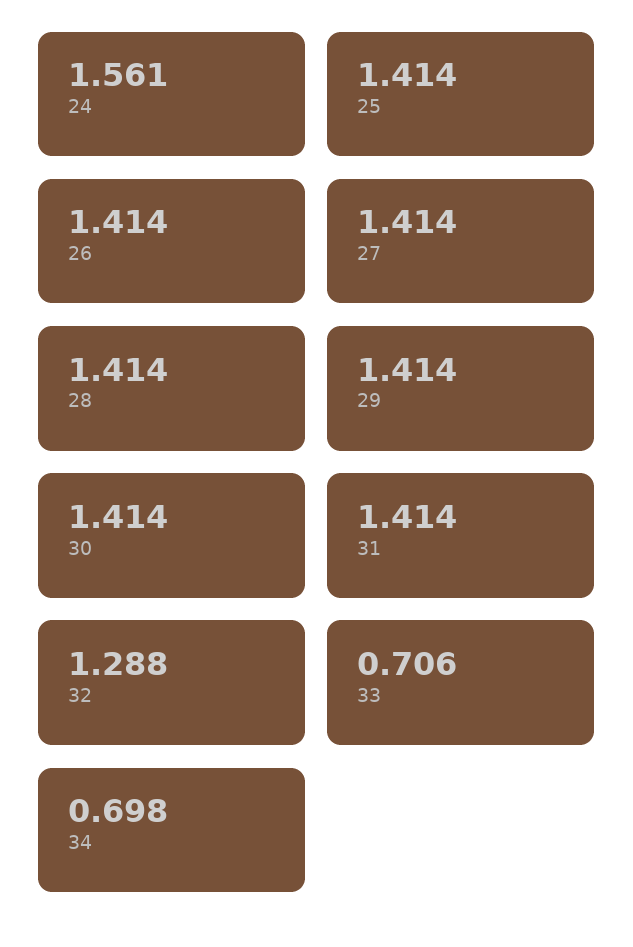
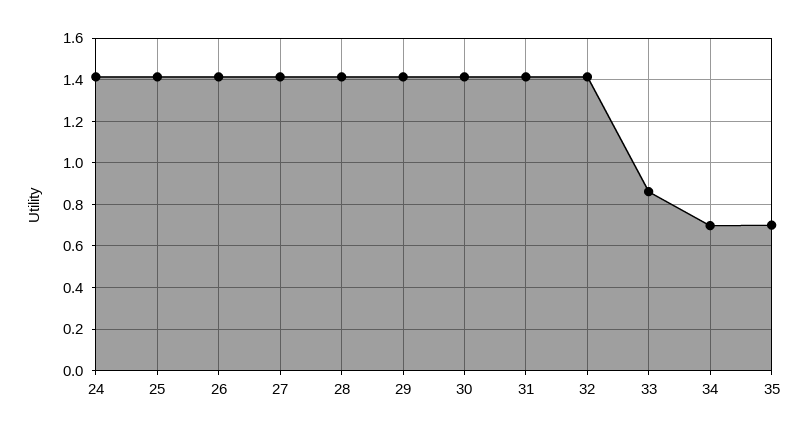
  {
-   "24": 1.561,
+   "24": 1.4,
    "25": 1.414,
    "26": 1.414,
    "27": 1.414,
    "28": 1.414,
    "29": 1.414,
    "30": 1.414,
    "31": 1.414,
-   "32": 1.288,
+   "32": 1.4,
-   "33": 0.706,
+   "33": 0.85,
-   "34": 0.698
+   "34": 0.698,
+   "35": 0.7
  }

